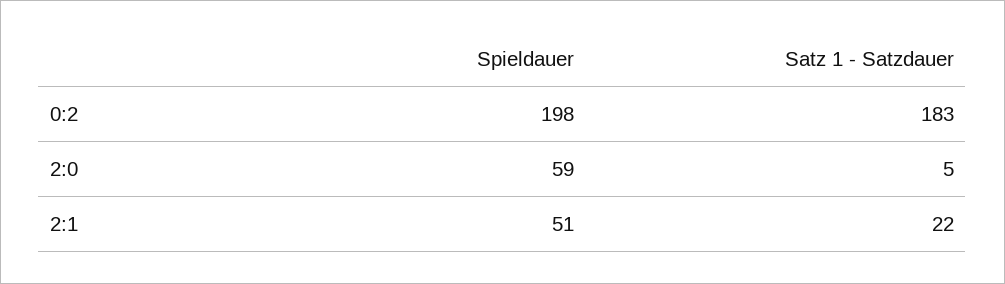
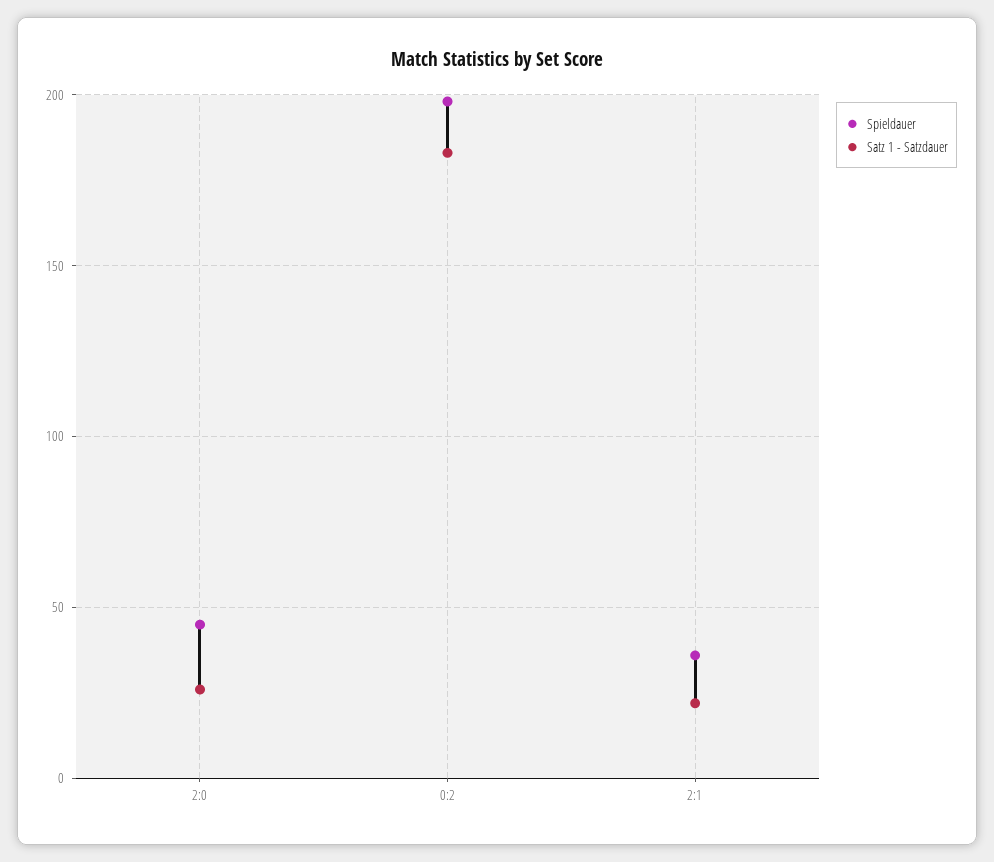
  {
    "Spieldauer": {
      "0:2": 198,
-     "2:0": 59,
+     "2:0": 45,
-     "2:1": 51
+     "2:1": 35
    },
    "Satz 1 - Satzdauer": {
      "0:2": 183,
-     "2:0": 5,
+     "2:0": 25,
      "2:1": 22
    }
  }

